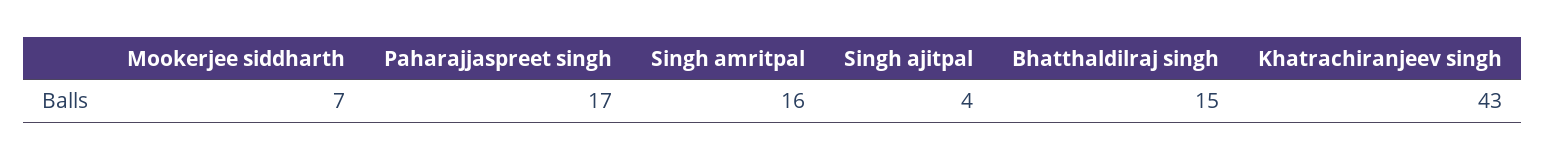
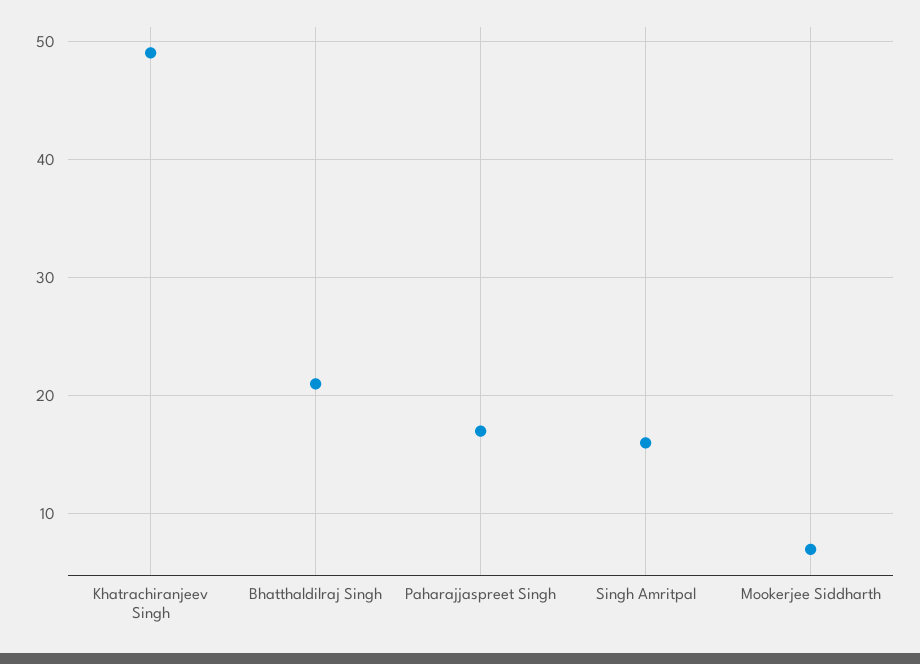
  {
    "Mookerjee siddharth": 7,
    "Paharajjaspreet singh": 17,
    "Singh amritpal": 16,
-   "Singh ajitpal": 4,
-   "Bhatthaldilraj singh": 15,
+   "Bhatthaldilraj singh": 21,
-   "Khatrachiranjeev singh": 43
+   "Khatrachiranjeev singh": 49
  }

